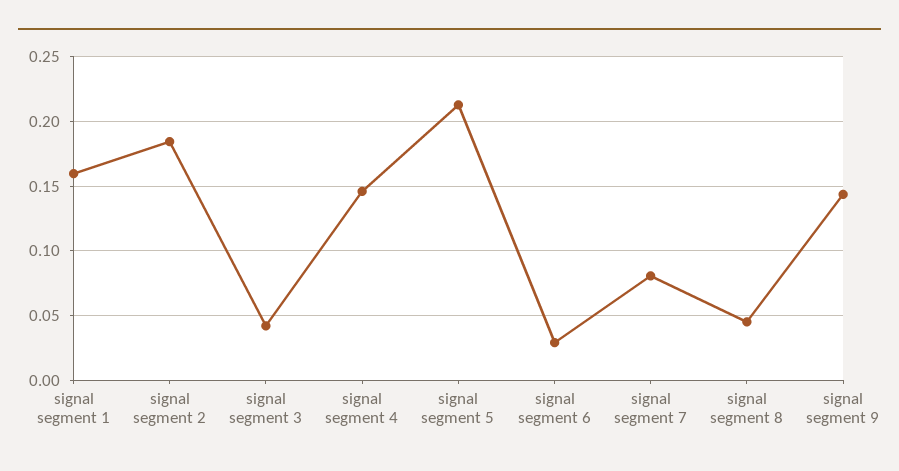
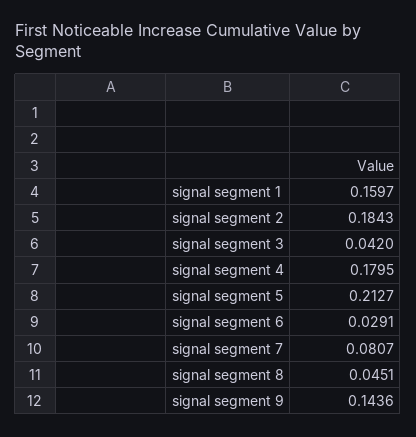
  {
    "signal segment 1": 0.1597,
    "signal segment 2": 0.1843,
    "signal segment 3": 0.042,
-   "signal segment 4": 0.145,
+   "signal segment 4": 0.1795,
    "signal segment 5": 0.2127,
    "signal segment 6": 0.0291,
    "signal segment 7": 0.0807,
    "signal segment 8": 0.0451,
    "signal segment 9": 0.1436
  }

